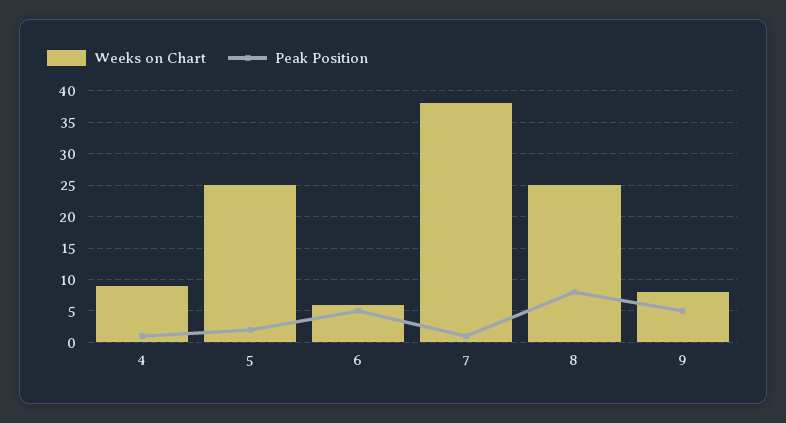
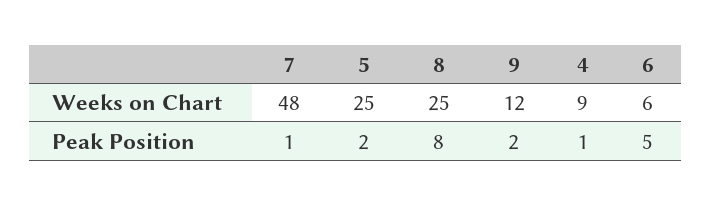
  {
    "Weeks on Chart": {
      "4": 9,
      "5": 25,
      "6": 6,
-     "7": 38,
+     "7": 48,
      "8": 25,
-     "9": 8
+     "9": 12
    },
    "Peak Position": {
      "4": 1,
      "5": 2,
      "6": 5,
      "7": 1,
      "8": 8,
-     "9": 5
+     "9": 2
    }
  }

